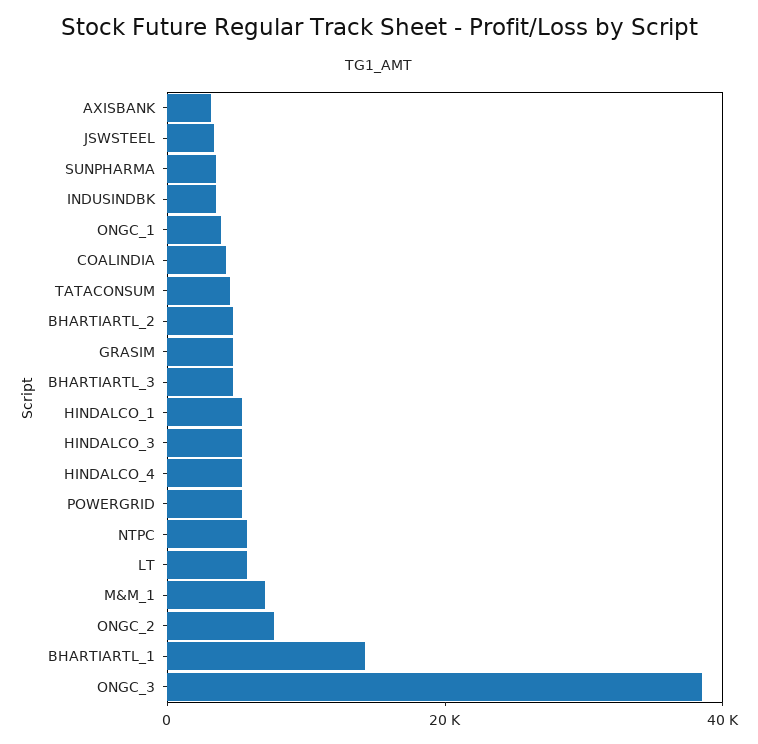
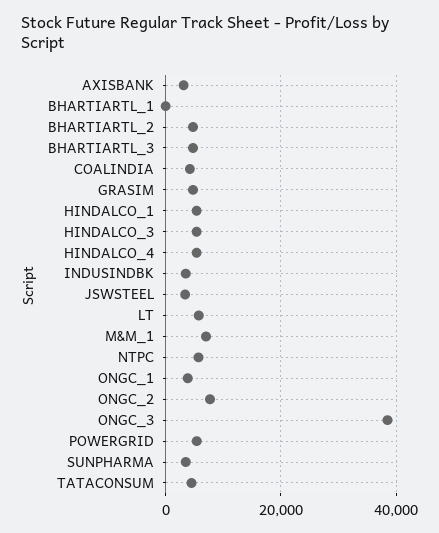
  {
    "AXISBANK": 4000,
    "JSWSTEEL": 4000,
    "SUNPHARMA": 4000,
    "INDUSINDBK": 4000,
    "ONGC_1": 4000,
    "COALINDIA": 4000,
    "TATACONSUM": 4000,
    "BHARTIARTL_2": 4000,
    "GRASIM": 4000,
    "BHARTIARTL_3": 4000,
    "HINDALCO_1": 6000,
    "HINDALCO_3": 6000,
    "HINDALCO_4": 6000,
    "POWERGRID": 6000,
    "NTPC": 6000,
    "LT": 6000,
    "M&M_1": 8000,
    "ONGC_2": 8000,
-   "BHARTIARTL_1": 15000,
+   "BHARTIARTL_1": 0,
    "ONGC_3": 38000
  }

